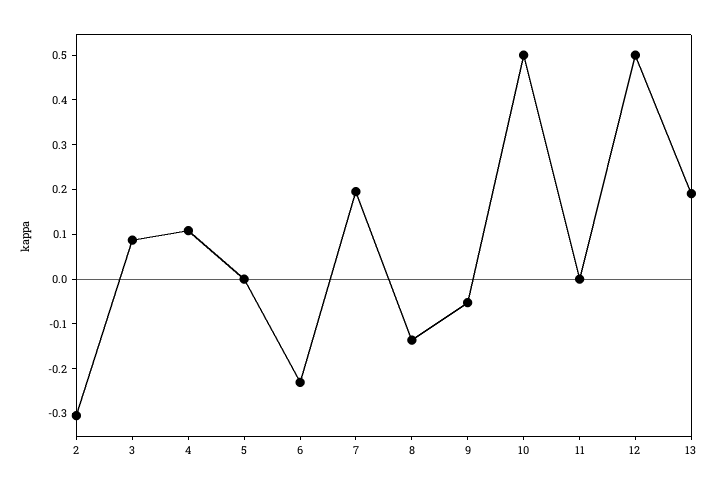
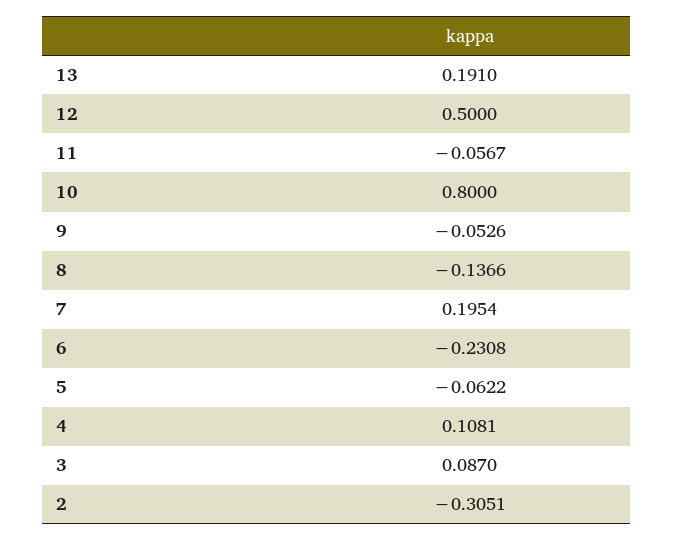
  {
    "2": -0.3051,
    "3": 0.087,
    "4": 0.1081,
-   "5": 0,
+   "5": -0.0622,
    "6": -0.2308,
    "7": 0.1954,
    "8": -0.1366,
    "9": -0.0526,
-   "10": 0.5,
+   "10": 0.8,
-   "11": 0,
+   "11": -0.0567,
    "12": 0.5,
    "13": 0.191
  }

